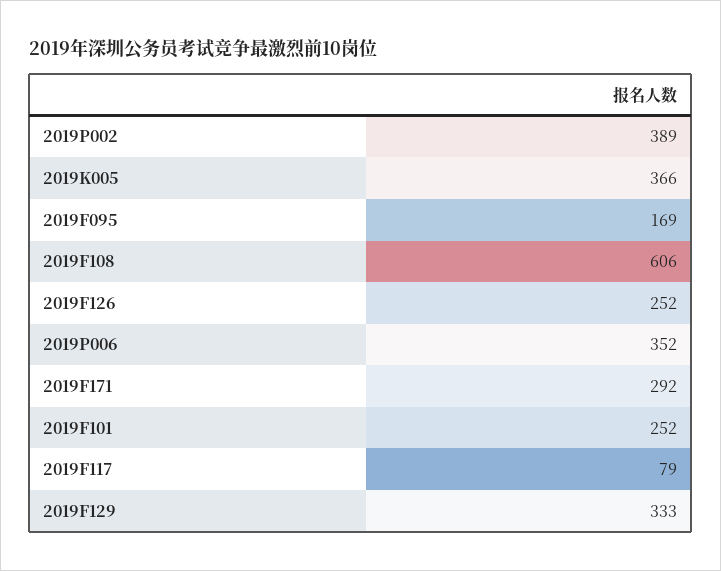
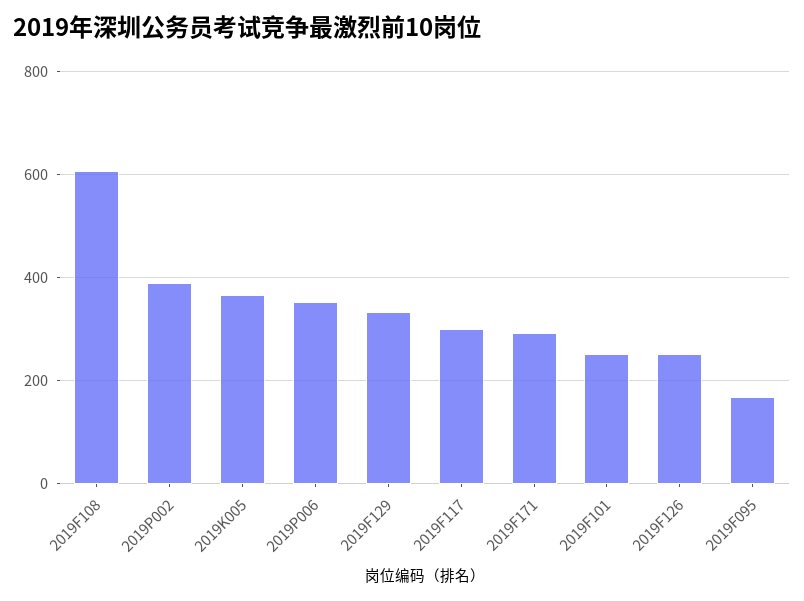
  {
    "2019P002": 389,
    "2019K005": 366,
    "2019F095": 169,
    "2019F108": 606,
    "2019F126": 252,
    "2019P006": 352,
    "2019F171": 292,
    "2019F101": 252,
-   "2019F117": 79,
+   "2019F117": 300,
    "2019F129": 333
  }

